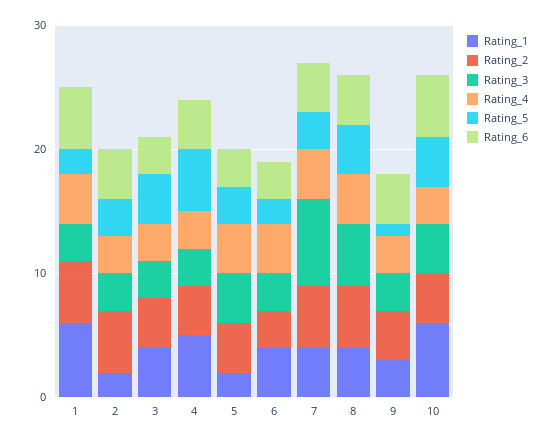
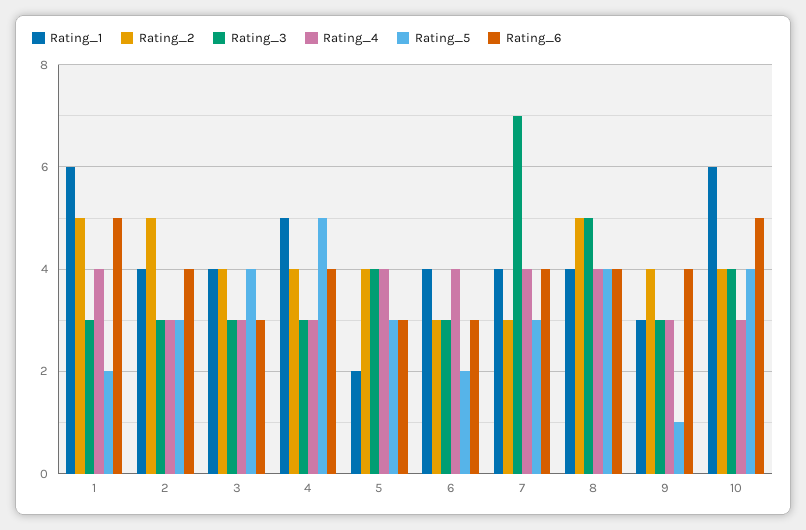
  {
    "Rating_1": {
      "1": 6,
-     "2": 2,
+     "2": 4,
      "3": 4,
      "4": 5,
      "5": 2,
      "6": 4,
      "7": 4,
      "8": 4,
      "9": 3,
      "10": 6
    },
    "Rating_2": {
      "1": 5,
      "2": 5,
      "3": 4,
      "4": 4,
      "5": 4,
      "6": 3,
-     "7": 5,
+     "7": 3,
      "8": 5,
      "9": 4,
      "10": 4
    },
    "Rating_3": {
      "1": 3,
      "2": 3,
      "3": 3,
      "4": 3,
      "5": 4,
      "6": 3,
      "7": 7,
      "8": 5,
      "9": 3,
      "10": 4
    },
    "Rating_4": {
      "1": 4,
      "2": 3,
      "3": 3,
      "4": 3,
      "5": 4,
      "6": 4,
      "7": 4,
      "8": 4,
      "9": 3,
      "10": 3
    },
    "Rating_5": {
      "1": 2,
      "2": 3,
      "3": 4,
      "4": 5,
      "5": 3,
      "6": 2,
      "7": 3,
      "8": 4,
      "9": 1,
      "10": 4
    },
    "Rating_6": {
      "1": 5,
      "2": 4,
      "3": 3,
      "4": 4,
      "5": 3,
      "6": 3,
      "7": 4,
      "8": 4,
      "9": 4,
      "10": 5
    }
  }

